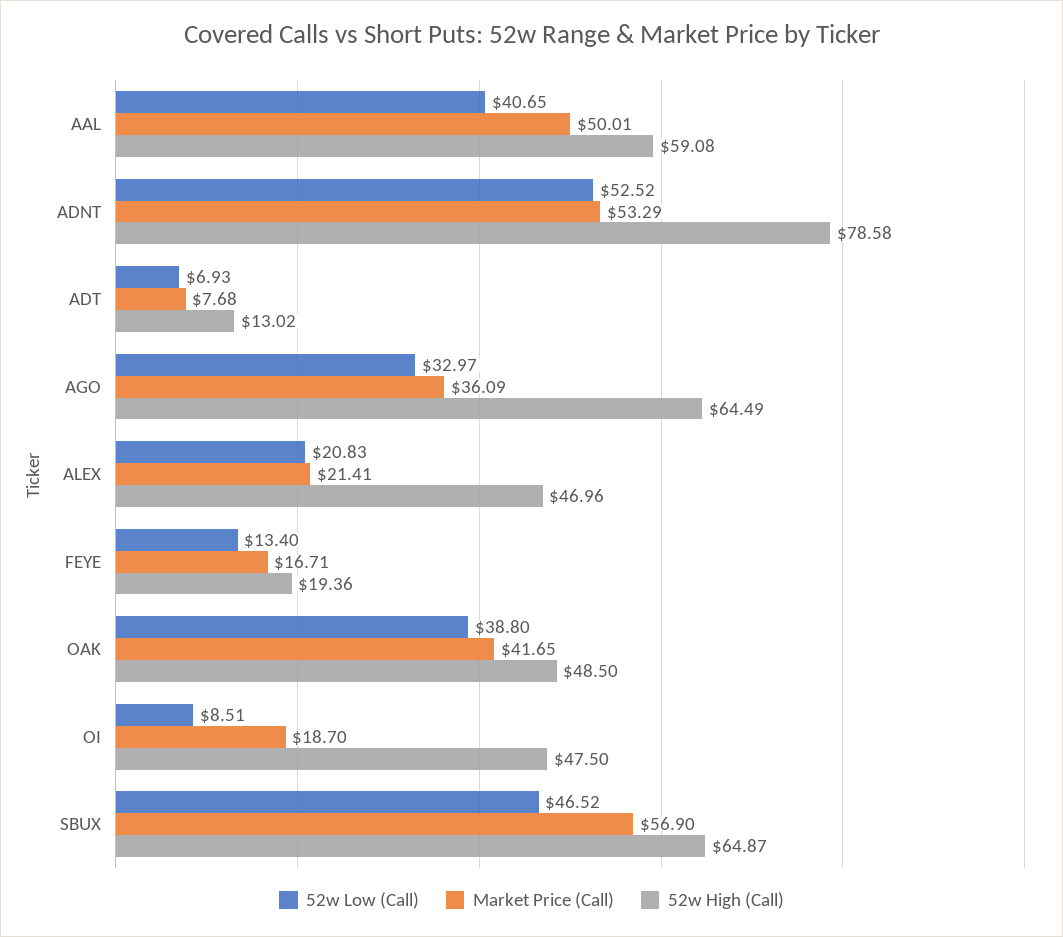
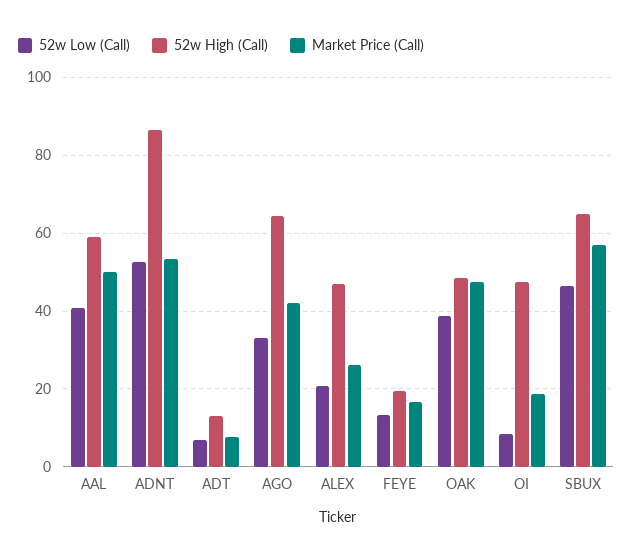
  {
    "52w Low (Call)": {
      "AAL": 40.65,
      "ADNT": 52.52,
      "ADT": 6.93,
      "AGO": 32.97,
      "ALEX": 20.83,
      "FEYE": 13.4,
      "OAK": 38.8,
      "OI": 8.51,
      "SBUX": 46.52
    },
    "Market Price (Call)": {
      "AAL": 50.01,
      "ADNT": 53.29,
      "ADT": 7.68,
-     "AGO": 36.09,
+     "AGO": 42,
-     "ALEX": 21.41,
+     "ALEX": 26,
      "FEYE": 16.71,
-     "OAK": 41.65,
+     "OAK": 48,
      "OI": 18.7,
      "SBUX": 56.9
    },
    "52w High (Call)": {
      "AAL": 59.08,
-     "ADNT": 78.58,
+     "ADNT": 86,
      "ADT": 13.02,
      "AGO": 64.49,
      "ALEX": 46.96,
      "FEYE": 19.36,
      "OAK": 48.5,
      "OI": 47.5,
      "SBUX": 64.87
    }
  }

